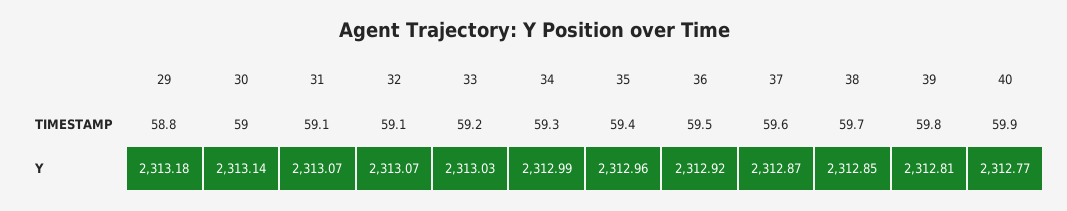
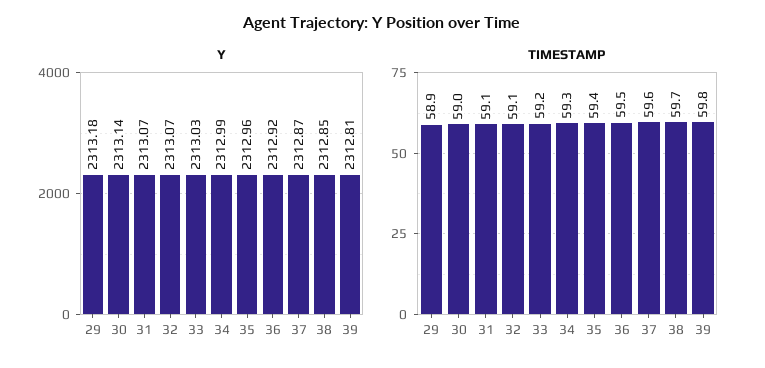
  {
    "TIMESTAMP": {
-     "29": 58.8,
+     "29": 58.9,
      "30": 59,
      "31": 59.1,
      "32": 59.1,
      "33": 59.2,
      "34": 59.3,
      "35": 59.4,
      "36": 59.5,
      "37": 59.6,
      "38": 59.7,
-     "39": 59.8,
+     "39": 59.8
-     "40": 59.9
    },
    "Y": {
      "29": 2313.18,
      "30": 2313.14,
      "31": 2313.07,
      "32": 2313.07,
      "33": 2313.03,
      "34": 2312.99,
      "35": 2312.96,
      "36": 2312.92,
      "37": 2312.87,
      "38": 2312.85,
-     "39": 2312.81,
+     "39": 2312.81
-     "40": 2312.77
    }
  }

